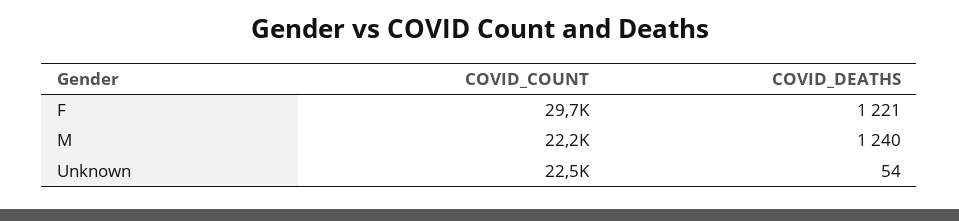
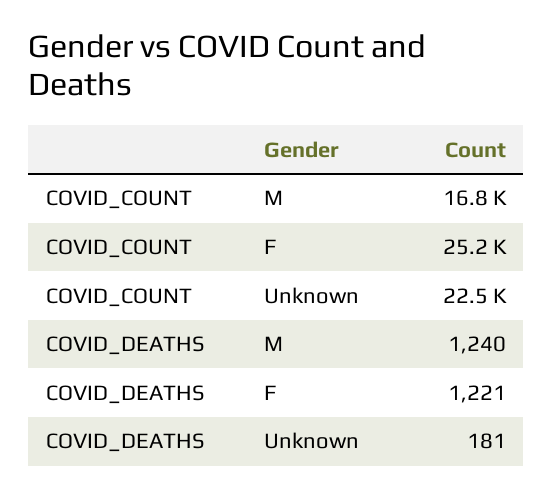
  {
    "COVID_COUNT": {
-     "F": 29700,
+     "F": 25200,
-     "M": 22200,
+     "M": 16800,
      "Unknown": 22500
    },
    "COVID_DEATHS": {
      "F": 1221,
      "M": 1240,
-     "Unknown": 54
+     "Unknown": 181
    }
  }

